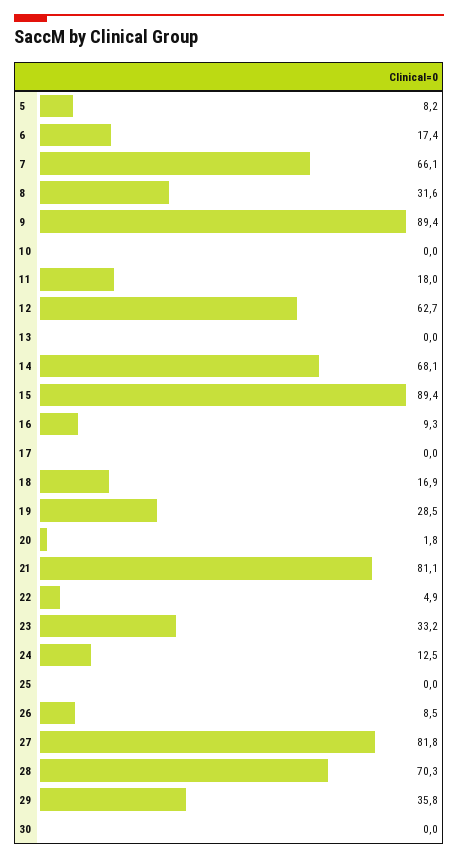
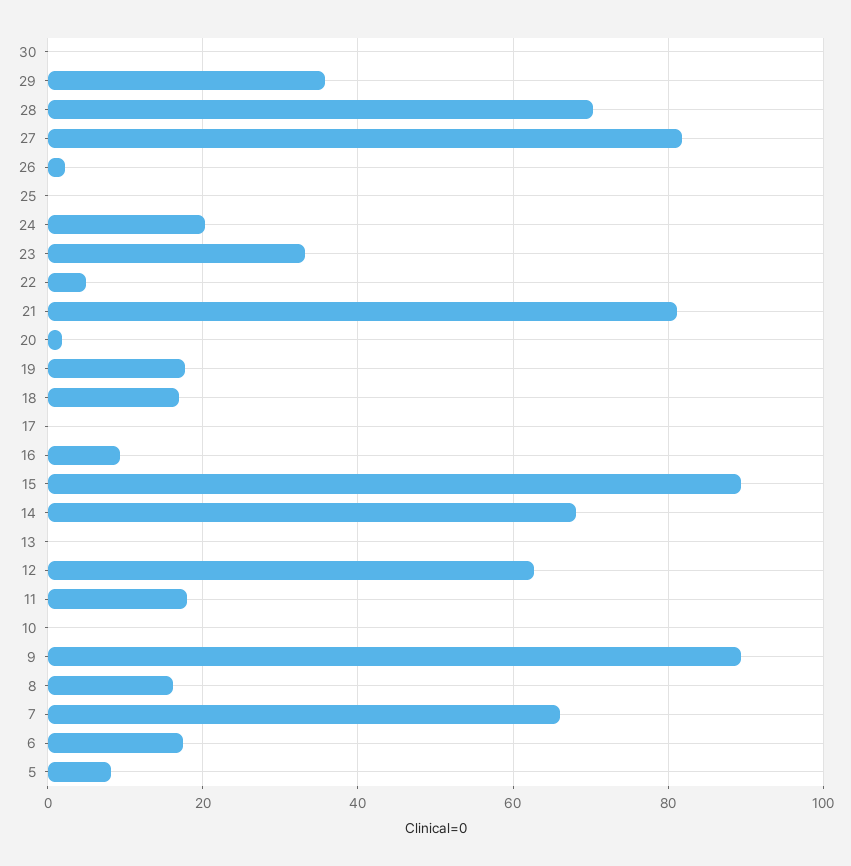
  {
    "5": 8.2,
    "6": 17.4,
    "7": 66.1,
-   "8": 31.6,
+   "8": 16,
    "9": 89.4,
    "10": 0,
    "11": 18,
    "12": 62.7,
    "13": 0,
    "14": 68.1,
    "15": 89.4,
    "16": 9.3,
    "17": 0,
    "18": 16.9,
-   "19": 28.5,
+   "19": 18,
    "20": 1.8,
    "21": 81.1,
    "22": 4.9,
    "23": 33.2,
-   "24": 12.5,
+   "24": 20,
    "25": 0,
-   "26": 8.5,
+   "26": 2,
    "27": 81.8,
    "28": 70.3,
    "29": 35.8,
    "30": 0
  }

